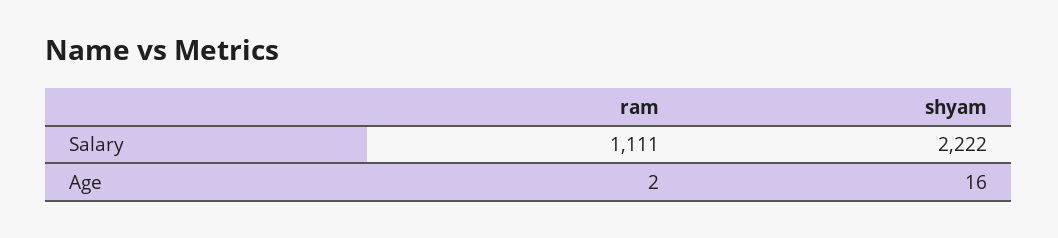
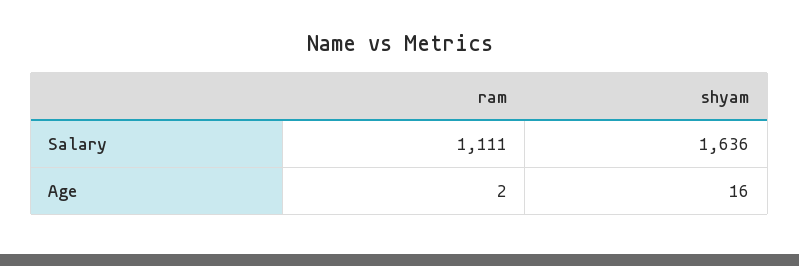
  {
    "ram": {
      "Salary": 1111,
      "Age": 2
    },
    "shyam": {
-     "Salary": 2222,
+     "Salary": 1636,
      "Age": 16
    }
  }

